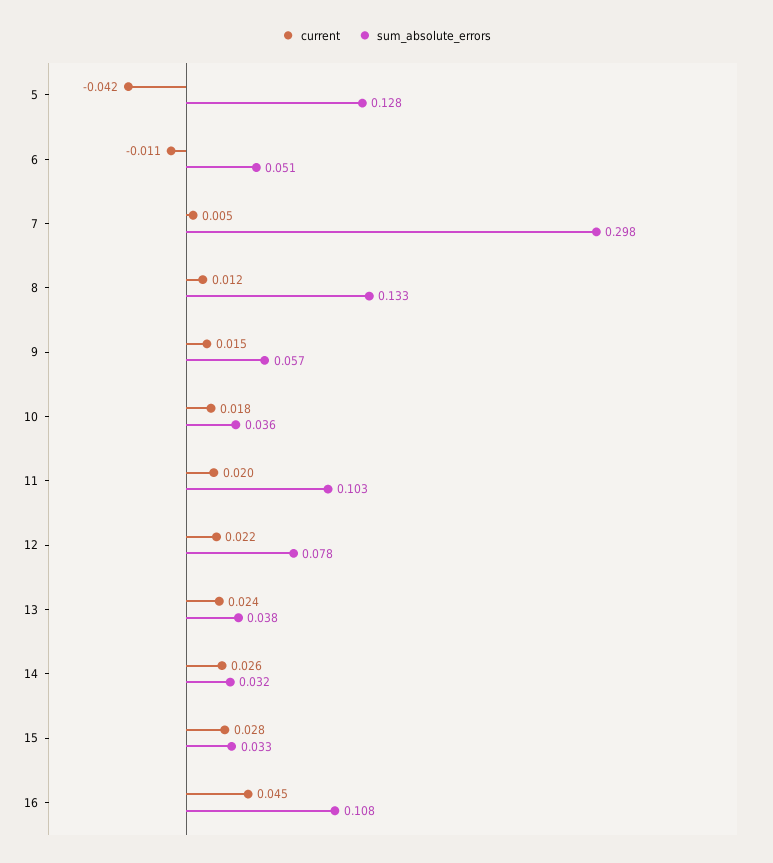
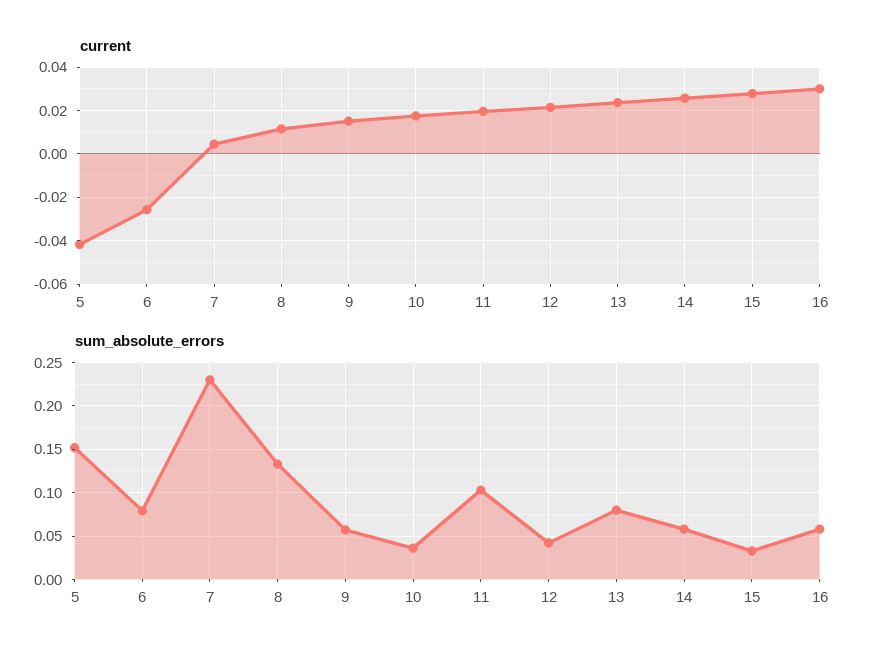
  {
    "current": {
      "5": -0.042,
-     "6": -0.011,
+     "6": -0.025,
      "7": 0.005,
      "8": 0.012,
      "9": 0.015,
      "10": 0.018,
      "11": 0.02,
      "12": 0.022,
      "13": 0.024,
      "14": 0.026,
      "15": 0.028,
-     "16": 0.045
+     "16": 0.03
    },
    "sum_absolute_errors": {
-     "5": 0.128,
+     "5": 0.15,
-     "6": 0.051,
+     "6": 0.08,
-     "7": 0.298,
+     "7": 0.23,
      "8": 0.133,
      "9": 0.057,
      "10": 0.036,
      "11": 0.103,
-     "12": 0.078,
+     "12": 0.04,
-     "13": 0.038,
+     "13": 0.08,
-     "14": 0.032,
+     "14": 0.06,
      "15": 0.033,
-     "16": 0.108
+     "16": 0.06
    }
  }

